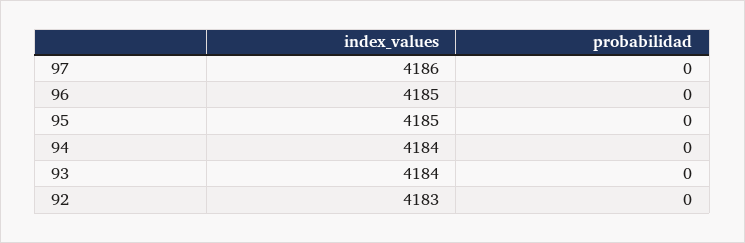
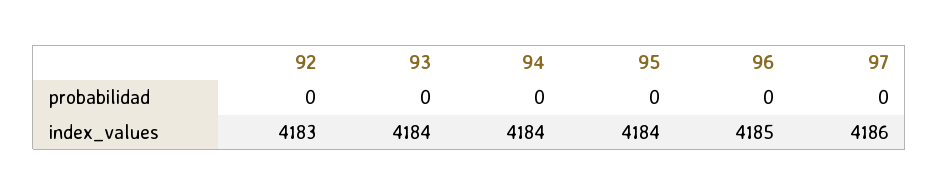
  {
    "index_values": {
      "97": 4186,
      "96": 4185,
-     "95": 4185,
+     "95": 4184,
      "94": 4184,
      "93": 4184,
      "92": 4183
    },
    "probabilidad": {
      "97": 0,
      "96": 0,
      "95": 0,
      "94": 0,
      "93": 0,
      "92": 0
    }
  }

